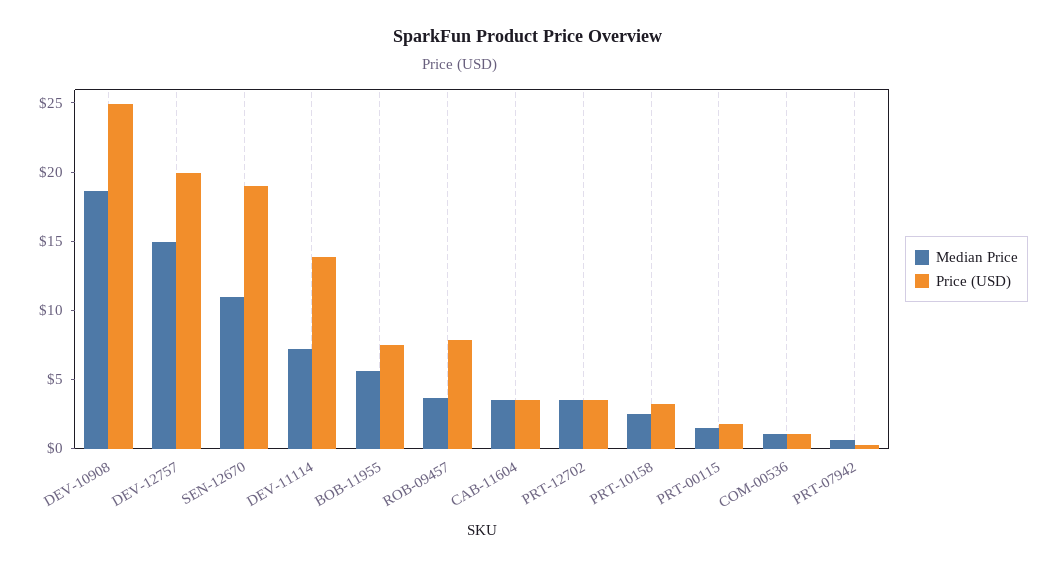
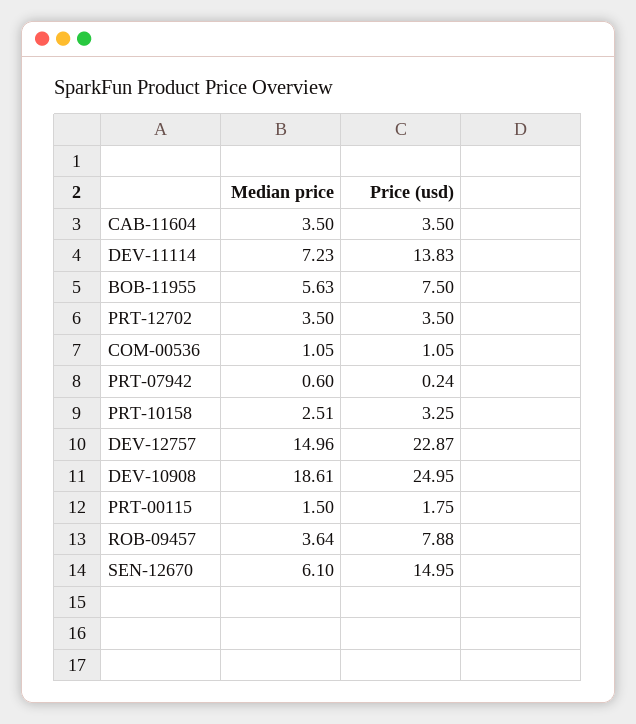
  {
    "Median Price": {
      "DEV-10908": 18.61,
      "DEV-12757": 14.96,
-     "SEN-12670": 11,
+     "SEN-12670": 6.1,
      "DEV-11114": 7.23,
      "BOB-11955": 5.63,
      "ROB-09457": 3.64,
      "CAB-11604": 3.5,
      "PRT-12702": 3.5,
      "PRT-10158": 2.51,
      "PRT-00115": 1.5,
      "COM-00536": 1.05,
      "PRT-07942": 0.6
    },
    "Price (USD)": {
      "DEV-10908": 24.95,
-     "DEV-12757": 20,
+     "DEV-12757": 22.87,
-     "SEN-12670": 19,
+     "SEN-12670": 14.95,
      "DEV-11114": 13.83,
      "BOB-11955": 7.5,
      "ROB-09457": 7.88,
      "CAB-11604": 3.5,
      "PRT-12702": 3.5,
      "PRT-10158": 3.25,
      "PRT-00115": 1.75,
      "COM-00536": 1.05,
      "PRT-07942": 0.24
    }
  }

